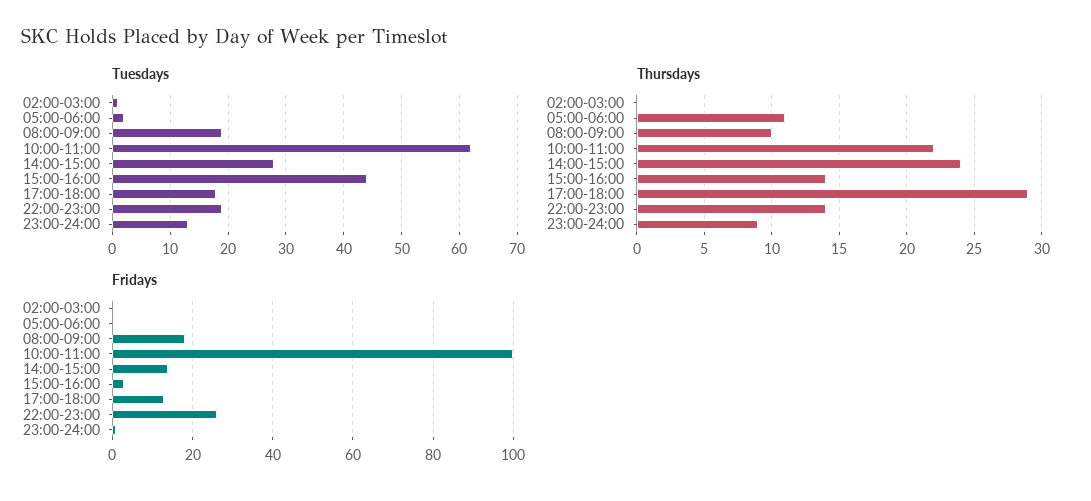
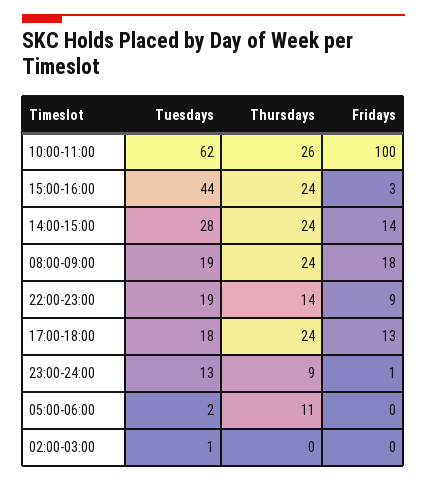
  {
    "Tuesdays": {
      "02:00-03:00": 1,
      "05:00-06:00": 2,
      "08:00-09:00": 19,
      "10:00-11:00": 62,
      "14:00-15:00": 28,
      "15:00-16:00": 44,
      "17:00-18:00": 18,
      "22:00-23:00": 19,
      "23:00-24:00": 13
    },
    "Thursdays": {
      "02:00-03:00": 0,
      "05:00-06:00": 11,
-     "08:00-09:00": 10,
+     "08:00-09:00": 24,
-     "10:00-11:00": 22,
+     "10:00-11:00": 26,
      "14:00-15:00": 24,
-     "15:00-16:00": 14,
+     "15:00-16:00": 24,
-     "17:00-18:00": 29,
+     "17:00-18:00": 24,
      "22:00-23:00": 14,
      "23:00-24:00": 9
    },
    "Fridays": {
      "02:00-03:00": 0,
      "05:00-06:00": 0,
      "08:00-09:00": 18,
      "10:00-11:00": 100,
      "14:00-15:00": 14,
      "15:00-16:00": 3,
      "17:00-18:00": 13,
-     "22:00-23:00": 25,
+     "22:00-23:00": 9,
      "23:00-24:00": 1
    }
  }

